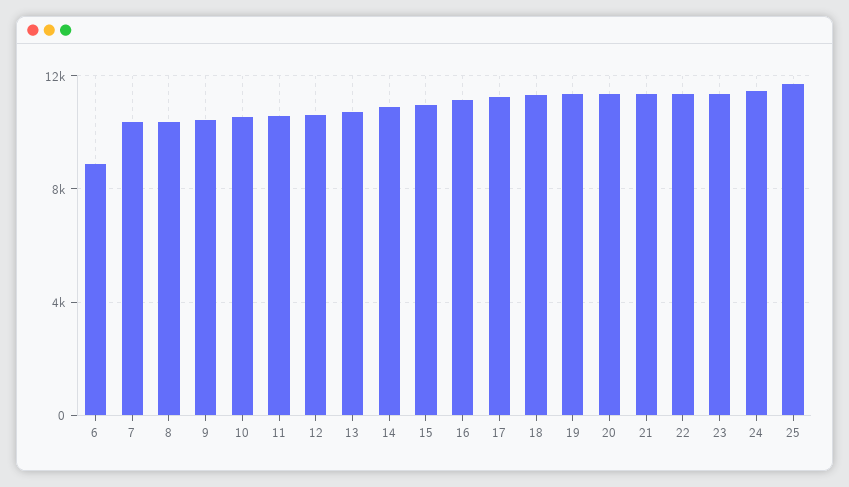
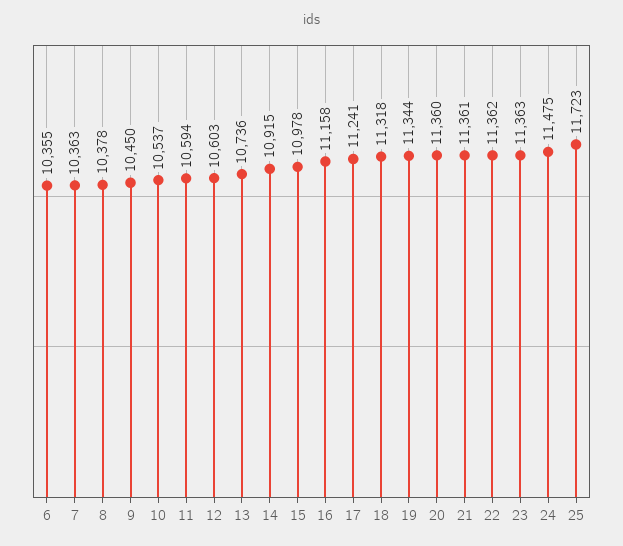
  {
-   "6": 9000,
+   "6": 10355,
    "7": 10363,
    "8": 10378,
    "9": 10450,
    "10": 10537,
    "11": 10594,
    "12": 10603,
    "13": 10736,
    "14": 10915,
    "15": 10978,
    "16": 11158,
    "17": 11241,
    "18": 11318,
    "19": 11344,
    "20": 11360,
    "21": 11361,
    "22": 11362,
    "23": 11363,
    "24": 11475,
    "25": 11723
  }

